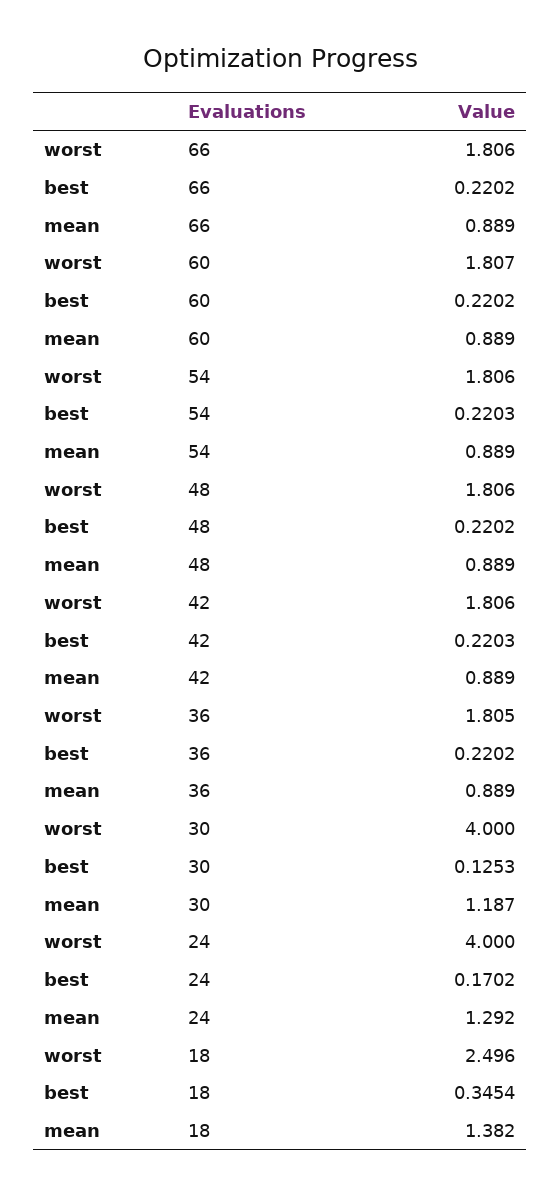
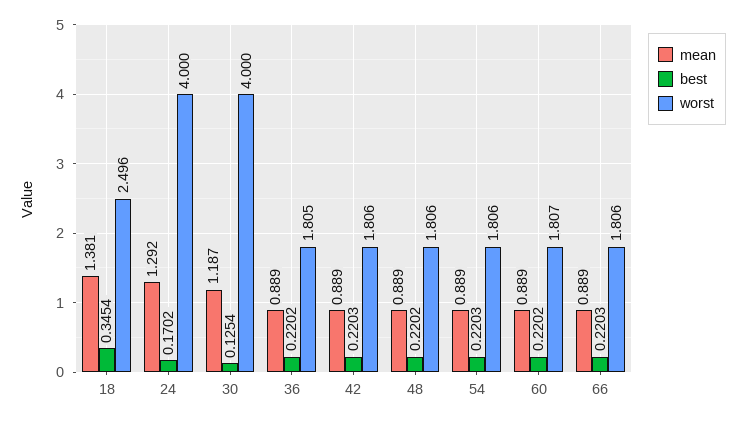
  {
    "worst": {
      "66": 1.806,
      "60": 1.807,
      "54": 1.806,
      "48": 1.806,
      "42": 1.806,
      "36": 1.805,
      "30": 4,
      "24": 4,
      "18": 2.496
    },
    "best": {
-     "66": 0.2202,
+     "66": 0.2203,
      "60": 0.2202,
      "54": 0.2203,
      "48": 0.2202,
      "42": 0.2203,
      "36": 0.2202,
-     "30": 0.1253,
+     "30": 0.1254,
      "24": 0.1702,
      "18": 0.3454
    },
    "mean": {
      "66": 0.889,
      "60": 0.889,
      "54": 0.889,
      "48": 0.889,
      "42": 0.889,
      "36": 0.889,
      "30": 1.187,
      "24": 1.292,
-     "18": 1.382
+     "18": 1.381
    }
  }

